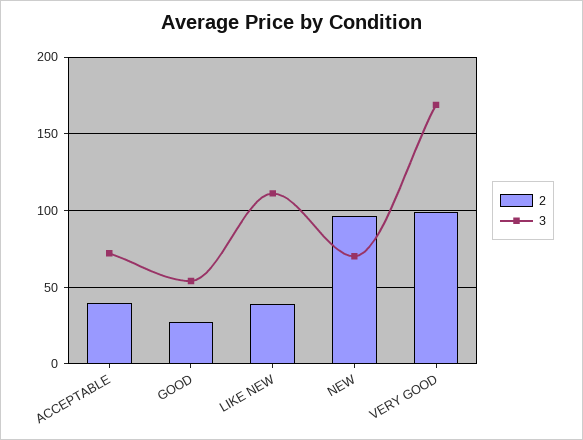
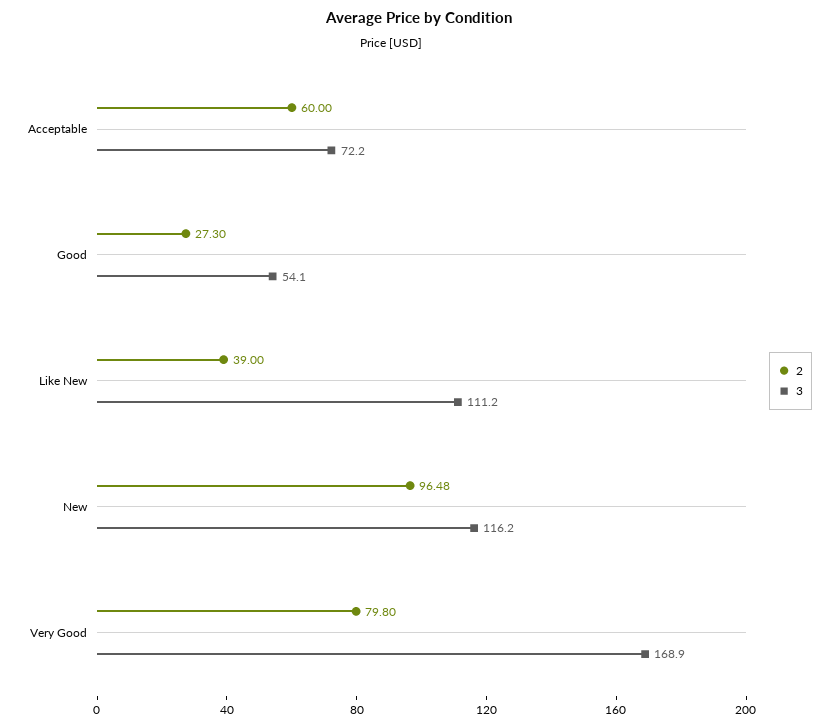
  {
    "2": {
-     "ACCEPTABLE": 40,
+     "ACCEPTABLE": 60,
      "GOOD": 27.3,
      "LIKE NEW": 39,
      "NEW": 96.48,
-     "VERY GOOD": 100
+     "VERY GOOD": 79.8
    },
    "3": {
      "ACCEPTABLE": 72.2,
      "GOOD": 54.1,
      "LIKE NEW": 111.2,
-     "NEW": 70,
+     "NEW": 116.2,
      "VERY GOOD": 168.9
    }
  }

